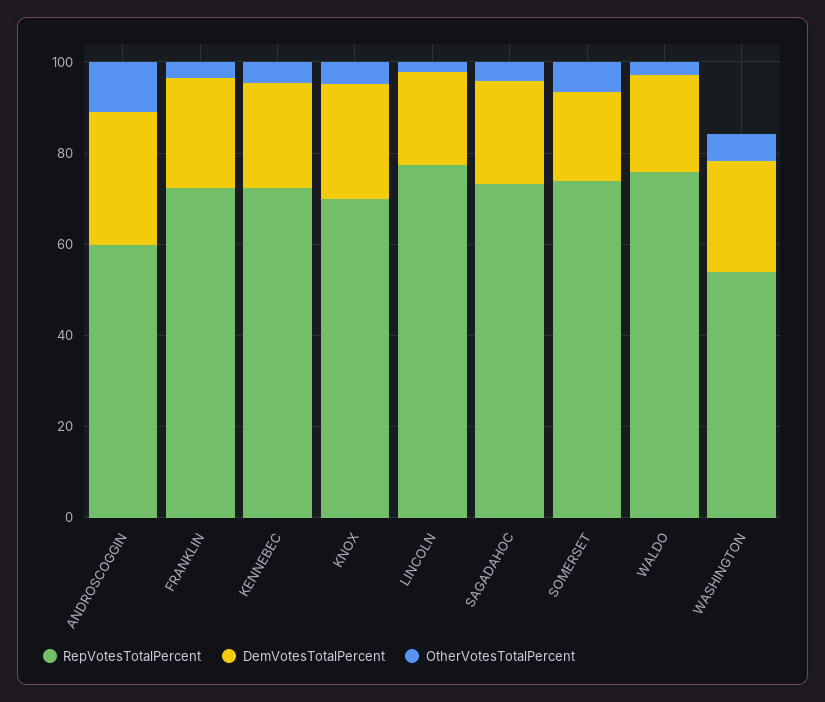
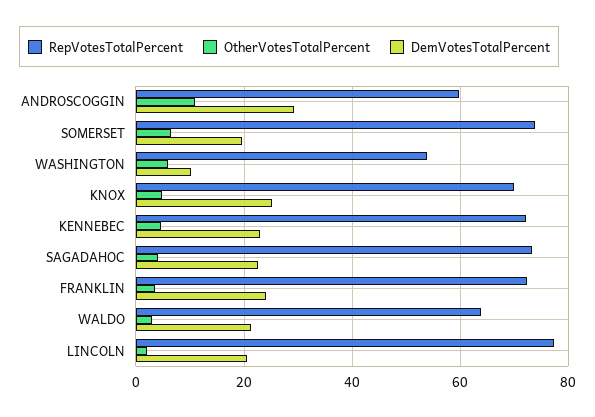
  {
    "RepVotesTotalPercent": {
      "ANDROSCOGGIN": 60,
      "FRANKLIN": 72,
      "KENNEBEC": 72,
      "KNOX": 70,
      "LINCOLN": 78,
      "SAGADAHOC": 74,
      "SOMERSET": 74,
-     "WALDO": 75,
+     "WALDO": 64,
      "WASHINGTON": 54
    },
    "DemVotesTotalPercent": {
      "ANDROSCOGGIN": 30,
      "FRANKLIN": 24,
      "KENNEBEC": 24,
      "KNOX": 26,
      "LINCOLN": 20,
      "SAGADAHOC": 22,
      "SOMERSET": 20,
      "WALDO": 22,
-     "WASHINGTON": 25
+     "WASHINGTON": 10
    },
    "OtherVotesTotalPercent": {
      "ANDROSCOGGIN": 10,
      "FRANKLIN": 4,
      "KENNEBEC": 4,
      "KNOX": 4,
      "LINCOLN": 2,
      "SAGADAHOC": 4,
      "SOMERSET": 6,
      "WALDO": 2,
      "WASHINGTON": 6
    }
  }

